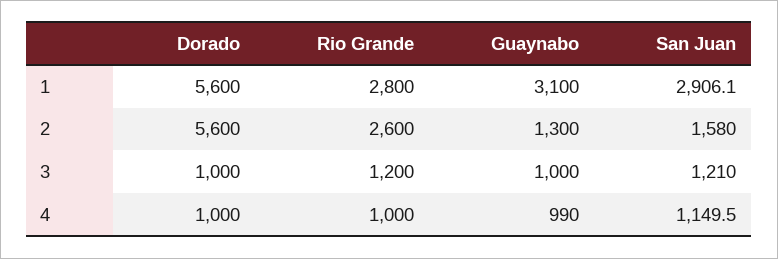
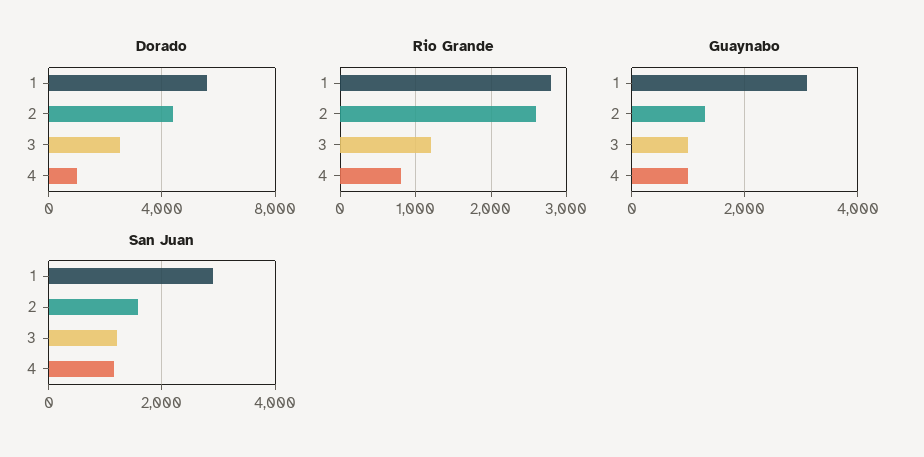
  {
    "Dorado": {
      "1": 5600,
-     "2": 5600,
+     "2": 4500,
-     "3": 1000,
+     "3": 2500,
      "4": 1000
    },
    "Rio Grande": {
      "1": 2800,
      "2": 2600,
      "3": 1200,
-     "4": 1000
+     "4": 800
    },
    "Guaynabo": {
      "1": 3100,
      "2": 1300,
      "3": 1000,
      "4": 990
    },
    "San Juan": {
      "1": 2906.1,
      "2": 1580,
      "3": 1210,
      "4": 1149.5
    }
  }

